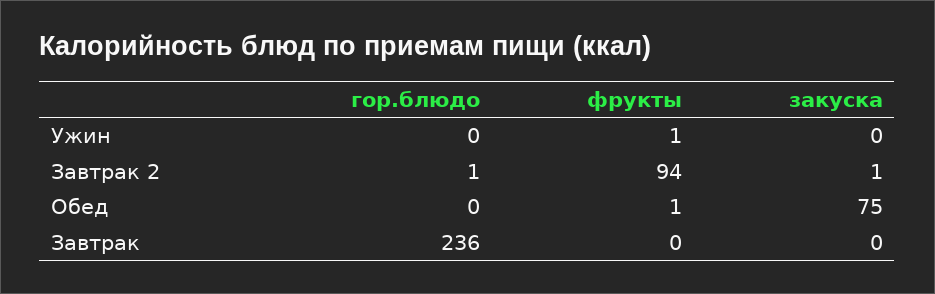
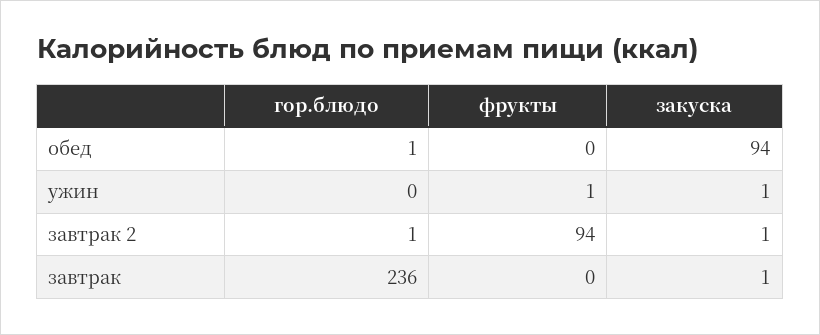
  {
    "гор.блюдо": {
      "Ужин": 0,
      "Завтрак 2": 1,
-     "Обед": 0,
+     "Обед": 1,
      "Завтрак": 236
    },
    "фрукты": {
      "Ужин": 1,
      "Завтрак 2": 94,
-     "Обед": 1,
+     "Обед": 0,
      "Завтрак": 0
    },
    "закуска": {
-     "Ужин": 0,
+     "Ужин": 1,
      "Завтрак 2": 1,
-     "Обед": 75,
+     "Обед": 94,
-     "Завтрак": 0
+     "Завтрак": 1
    }
  }

